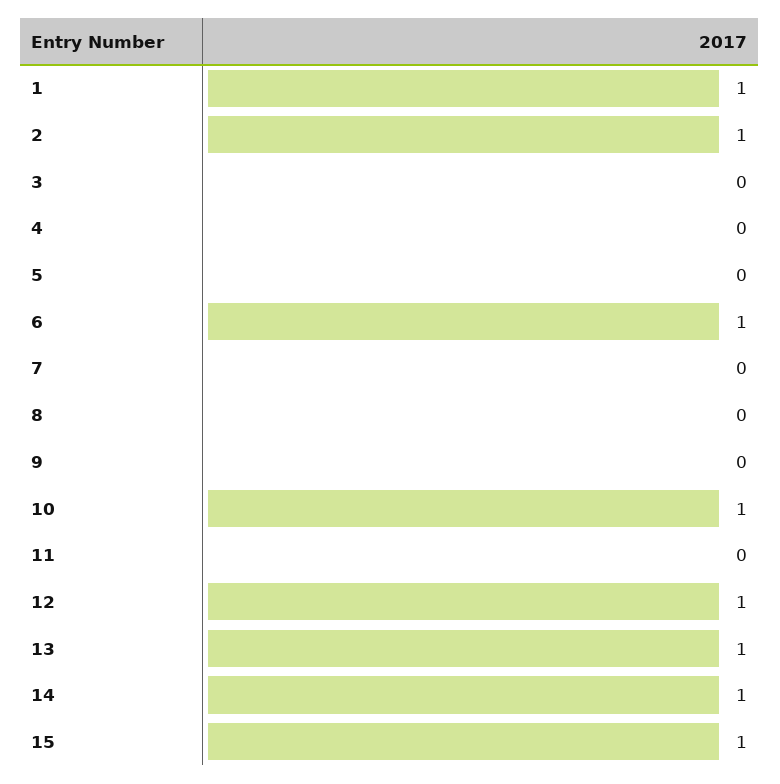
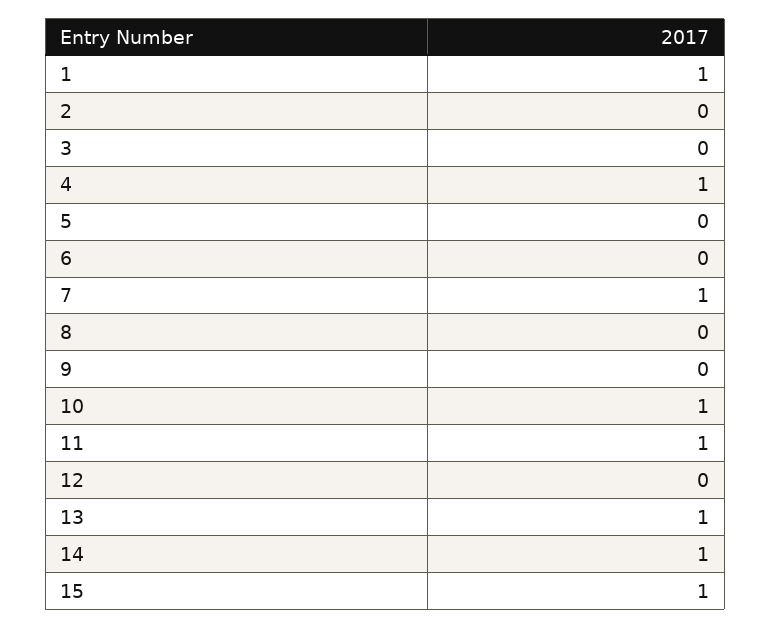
  {
    "1": 1,
-   "2": 1,
+   "2": 0,
    "3": 0,
-   "4": 0,
+   "4": 1,
    "5": 0,
-   "6": 1,
+   "6": 0,
-   "7": 0,
+   "7": 1,
    "8": 0,
    "9": 0,
    "10": 1,
-   "11": 0,
+   "11": 1,
-   "12": 1,
+   "12": 0,
    "13": 1,
    "14": 1,
    "15": 1
  }

